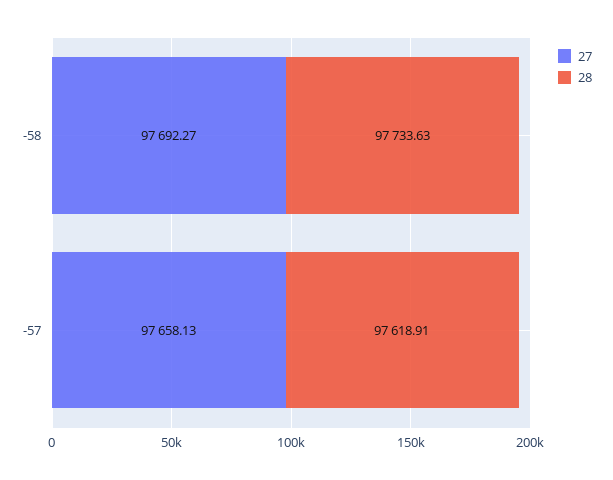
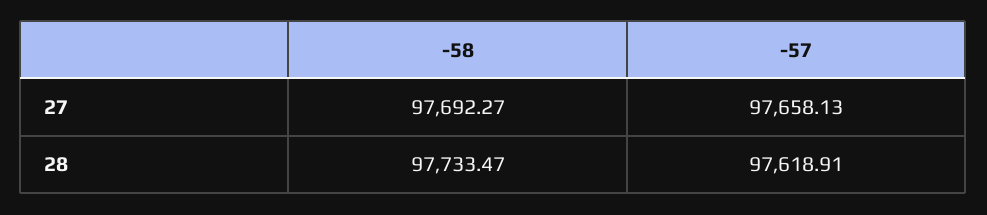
  {
    "27": {
      "-58": 97692.27,
      "-57": 97658.13
    },
    "28": {
-     "-58": 97733.63,
+     "-58": 97733.47,
      "-57": 97618.91
    }
  }

